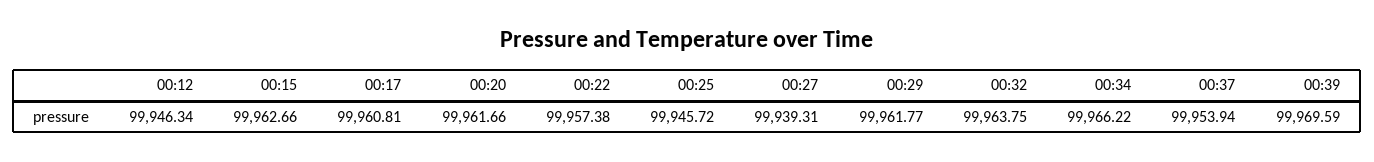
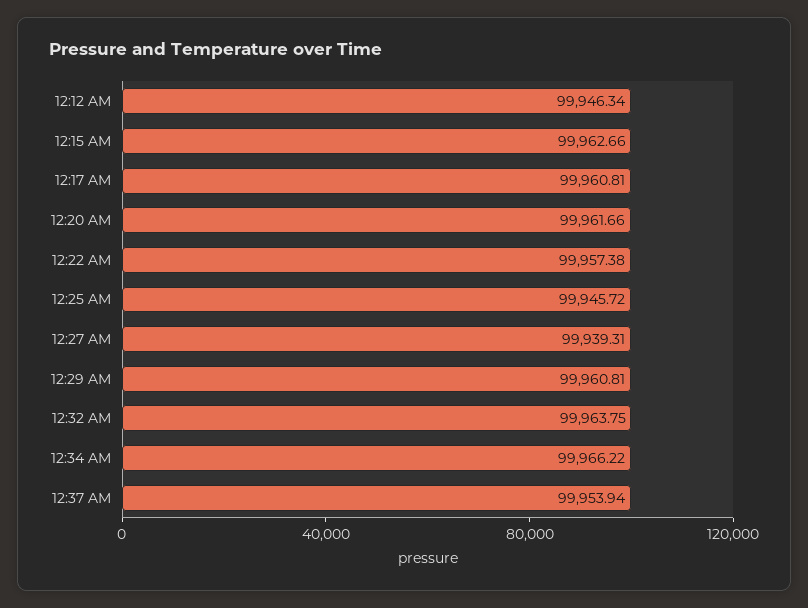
  {
    "00:12": 99946.34,
    "00:15": 99962.66,
    "00:17": 99960.81,
    "00:20": 99961.66,
    "00:22": 99957.38,
    "00:25": 99945.72,
    "00:27": 99939.31,
-   "00:29": 99961.77,
+   "00:29": 99960.81,
    "00:32": 99963.75,
    "00:34": 99966.22,
-   "00:37": 99953.94,
+   "00:37": 99953.94
-   "00:39": 99969.59
  }

